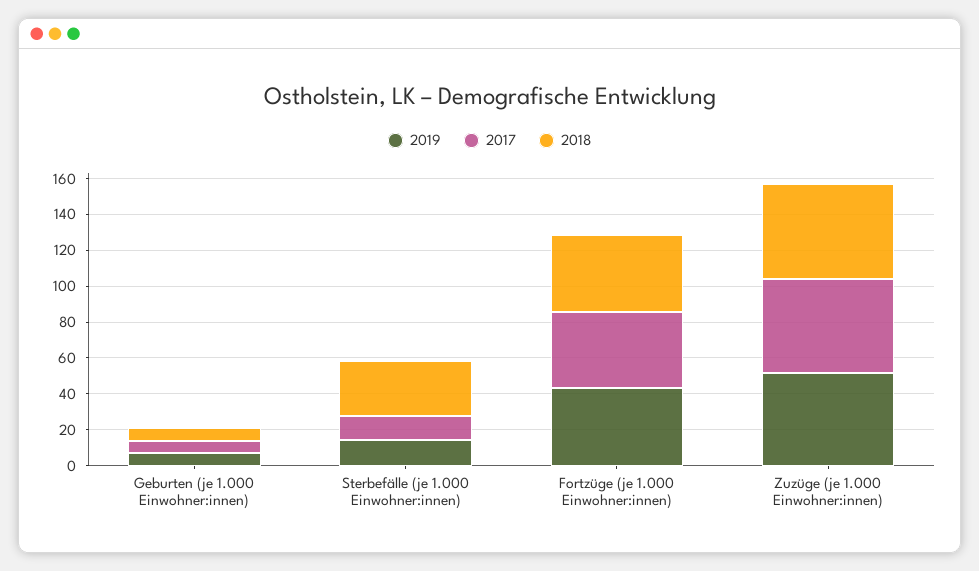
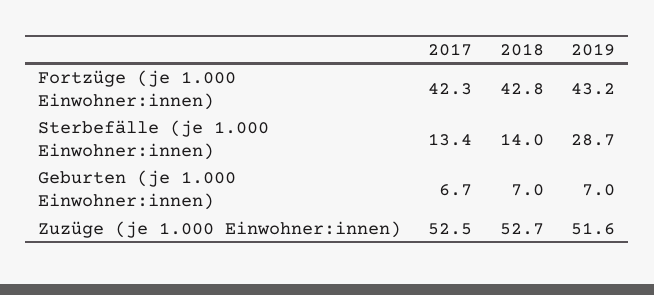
  {
    "2019": {
      "Geburten (je 1.000 Einwohner:innen)": 7,
-     "Sterbefälle (je 1.000 Einwohner:innen)": 15,
+     "Sterbefälle (je 1.000 Einwohner:innen)": 28.7,
      "Fortzüge (je 1.000 Einwohner:innen)": 43.2,
      "Zuzüge (je 1.000 Einwohner:innen)": 51.6
    },
    "2017": {
      "Geburten (je 1.000 Einwohner:innen)": 6.7,
      "Sterbefälle (je 1.000 Einwohner:innen)": 13.4,
      "Fortzüge (je 1.000 Einwohner:innen)": 42.3,
      "Zuzüge (je 1.000 Einwohner:innen)": 52.5
    },
    "2018": {
      "Geburten (je 1.000 Einwohner:innen)": 7,
-     "Sterbefälle (je 1.000 Einwohner:innen)": 30,
+     "Sterbefälle (je 1.000 Einwohner:innen)": 14,
      "Fortzüge (je 1.000 Einwohner:innen)": 42.8,
      "Zuzüge (je 1.000 Einwohner:innen)": 52.7
    }
  }

